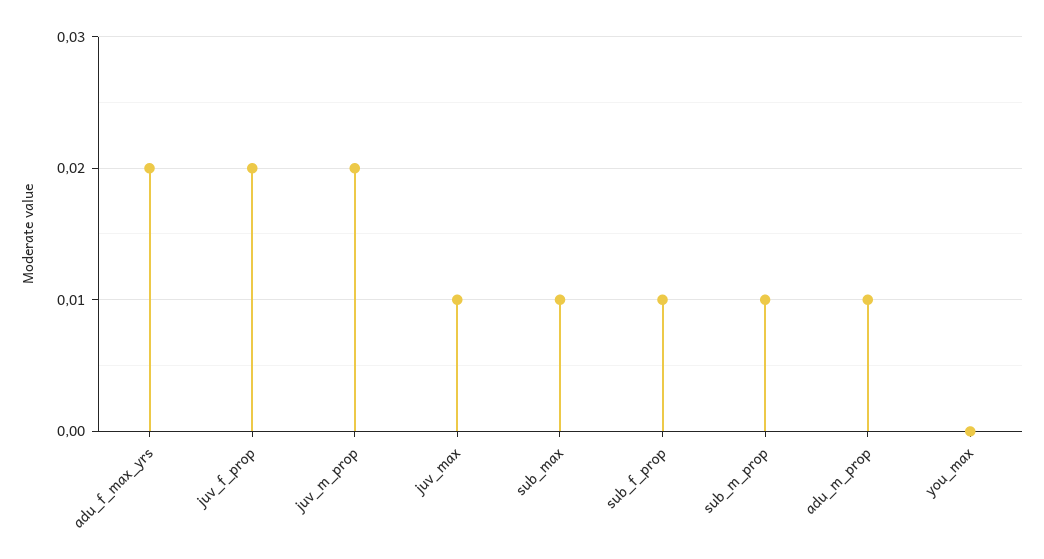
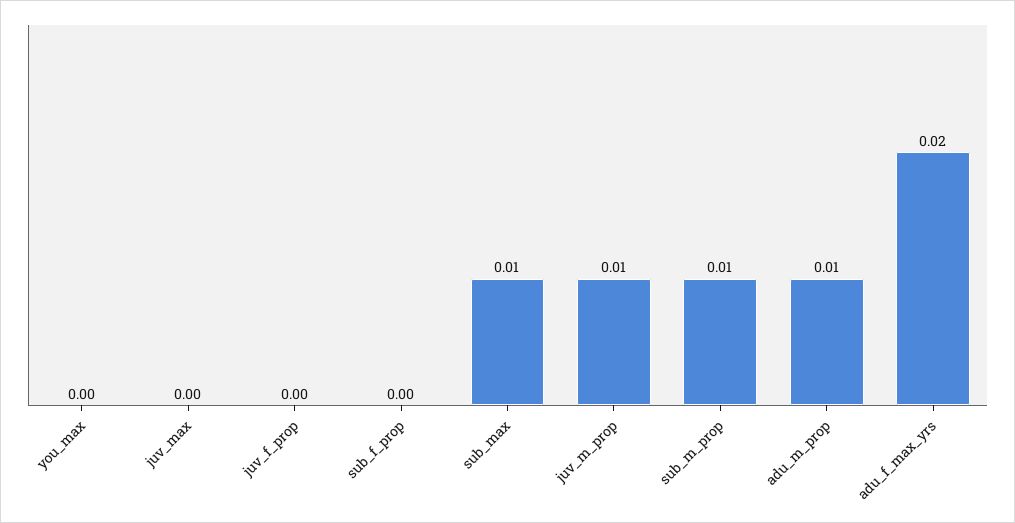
  {
    "adu_f_max_yrs": 0.02,
-   "juv_f_prop": 0.02,
+   "juv_f_prop": 0,
-   "juv_m_prop": 0.02,
+   "juv_m_prop": 0.01,
-   "juv_max": 0.01,
+   "juv_max": 0,
    "sub_max": 0.01,
-   "sub_f_prop": 0.01,
+   "sub_f_prop": 0,
    "sub_m_prop": 0.01,
    "adu_m_prop": 0.01,
    "you_max": 0
  }

